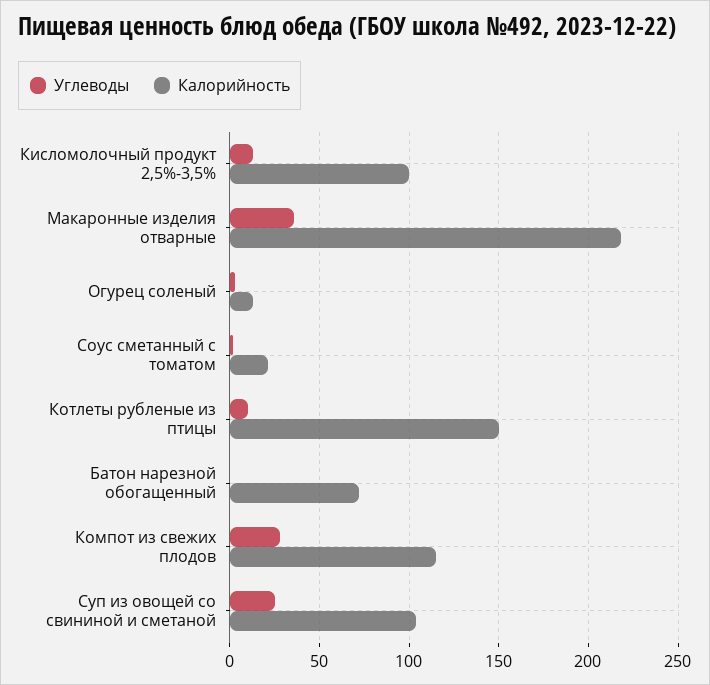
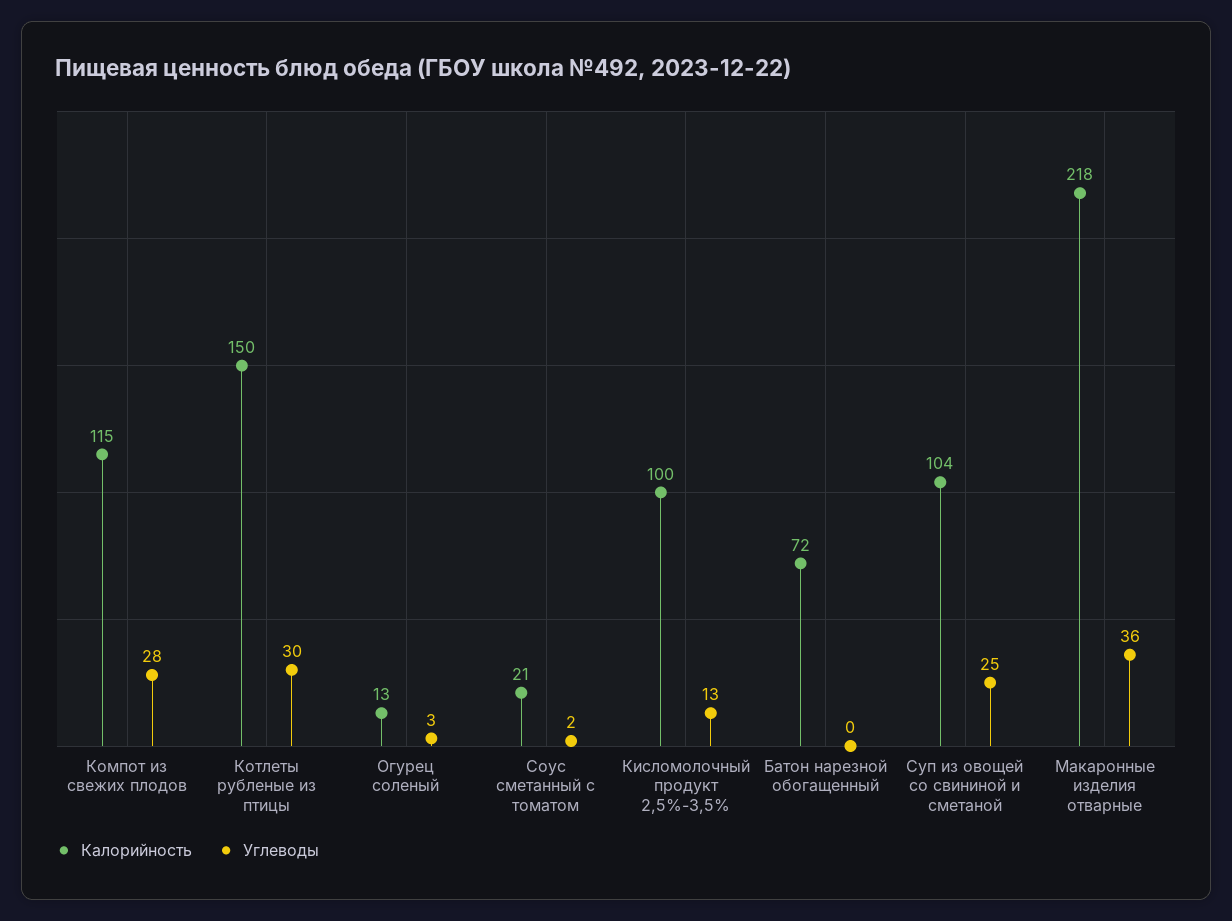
  {
    "Углеводы": {
      "Кисломолочный продукт 2,5%-3,5%": 13,
      "Макаронные изделия отварные": 36,
      "Огурец соленый": 3,
      "Соус сметанный с томатом": 2,
-     "Котлеты рубленые из птицы": 10,
+     "Котлеты рубленые из птицы": 30,
      "Батон нарезной обогащенный": 0,
      "Компот из свежих плодов": 28,
      "Суп из овощей со свининой и сметаной": 25
    },
    "Калорийность": {
      "Кисломолочный продукт 2,5%-3,5%": 100,
      "Макаронные изделия отварные": 218,
      "Огурец соленый": 13,
      "Соус сметанный с томатом": 21,
      "Котлеты рубленые из птицы": 150,
      "Батон нарезной обогащенный": 72,
      "Компот из свежих плодов": 115,
      "Суп из овощей со свининой и сметаной": 104
    }
  }

